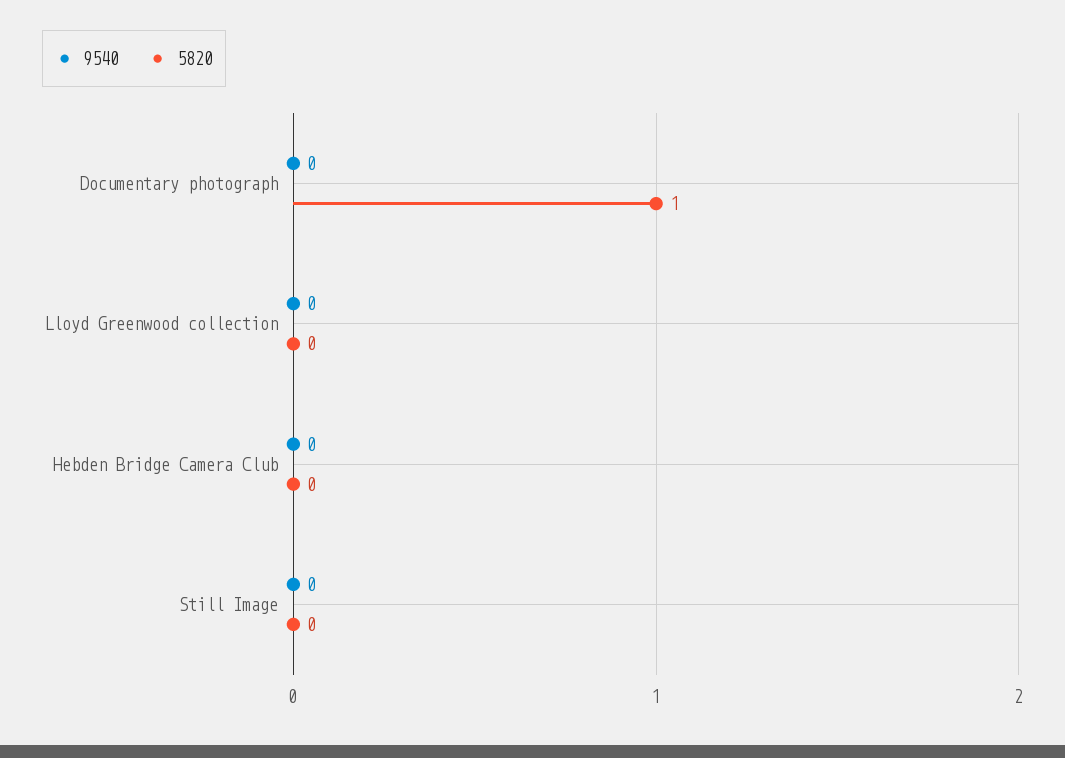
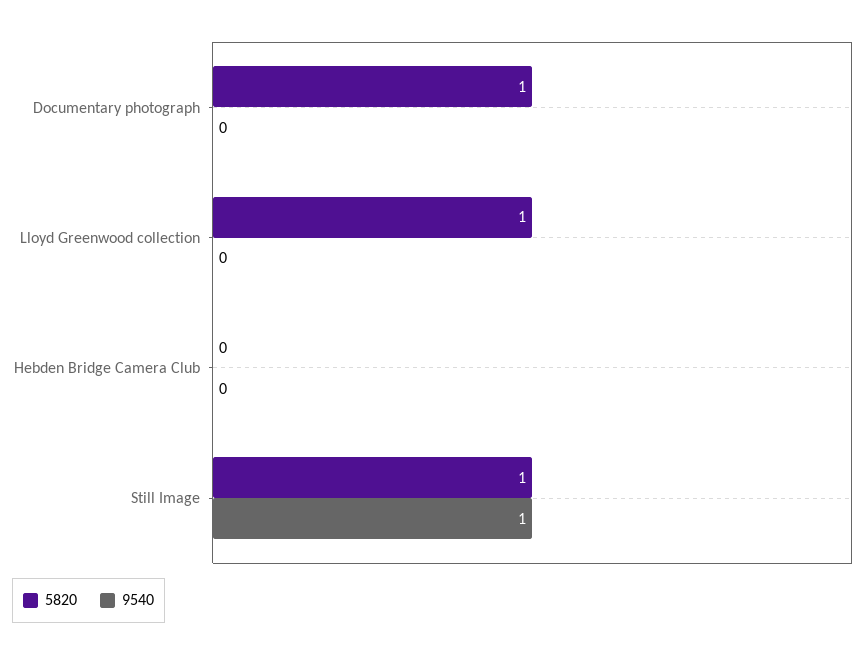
  {
    "9540": {
      "Documentary photograph": 0,
      "Lloyd Greenwood collection": 0,
      "Hebden Bridge Camera Club": 0,
-     "Still Image": 0
+     "Still Image": 1
    },
    "5820": {
      "Documentary photograph": 1,
-     "Lloyd Greenwood collection": 0,
+     "Lloyd Greenwood collection": 1,
      "Hebden Bridge Camera Club": 0,
-     "Still Image": 0
+     "Still Image": 1
    }
  }

